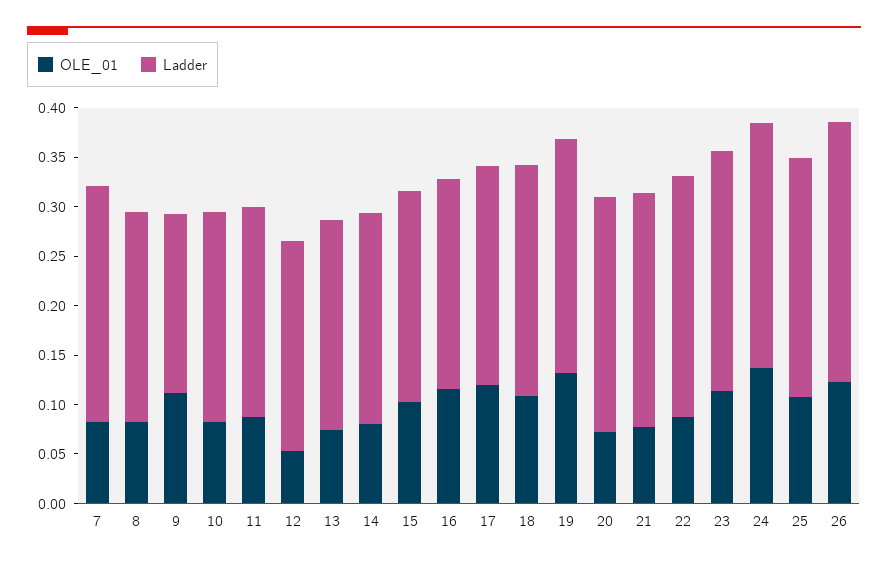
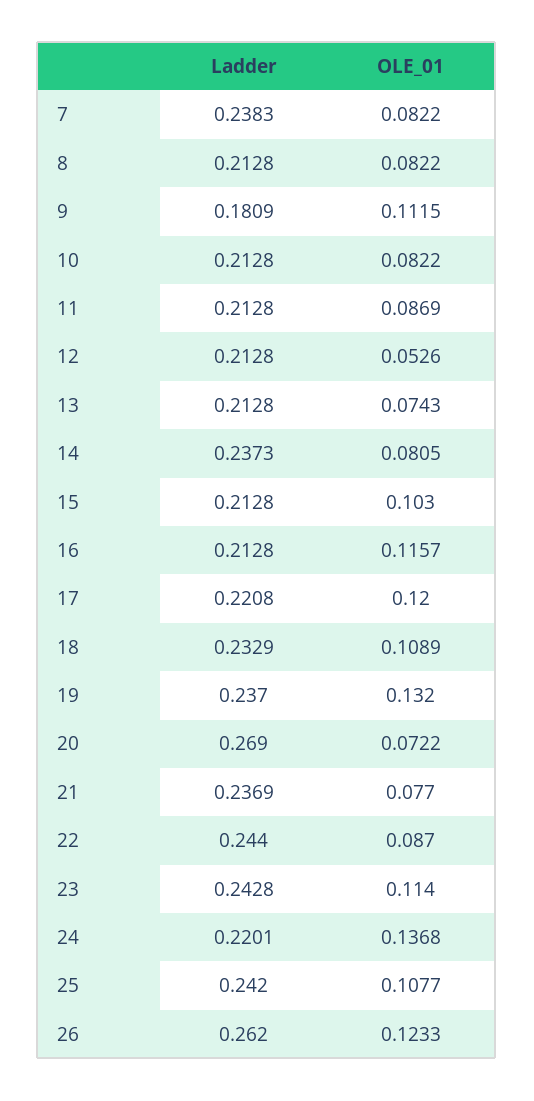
  {
    "OLE_01": {
      "7": 0.0822,
      "8": 0.0822,
      "9": 0.1115,
      "10": 0.0822,
      "11": 0.0869,
      "12": 0.0526,
      "13": 0.0743,
      "14": 0.0805,
      "15": 0.103,
      "16": 0.1157,
      "17": 0.12,
      "18": 0.1089,
      "19": 0.132,
      "20": 0.0722,
      "21": 0.077,
      "22": 0.087,
      "23": 0.114,
      "24": 0.1368,
      "25": 0.1077,
      "26": 0.1233
    },
    "Ladder": {
      "7": 0.2383,
      "8": 0.2128,
      "9": 0.1809,
      "10": 0.2128,
      "11": 0.2128,
      "12": 0.2128,
      "13": 0.2128,
-     "14": 0.21,
+     "14": 0.2373,
      "15": 0.2128,
      "16": 0.2128,
      "17": 0.2208,
      "18": 0.2329,
      "19": 0.237,
-     "20": 0.24,
+     "20": 0.269,
      "21": 0.2369,
      "22": 0.244,
      "23": 0.2428,
-     "24": 0.25,
+     "24": 0.2201,
      "25": 0.242,
      "26": 0.262
    }
  }

